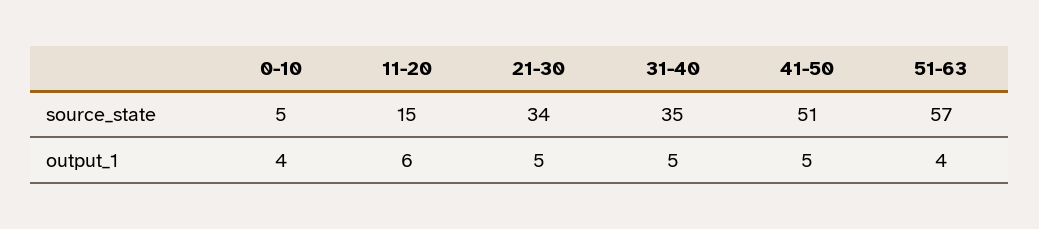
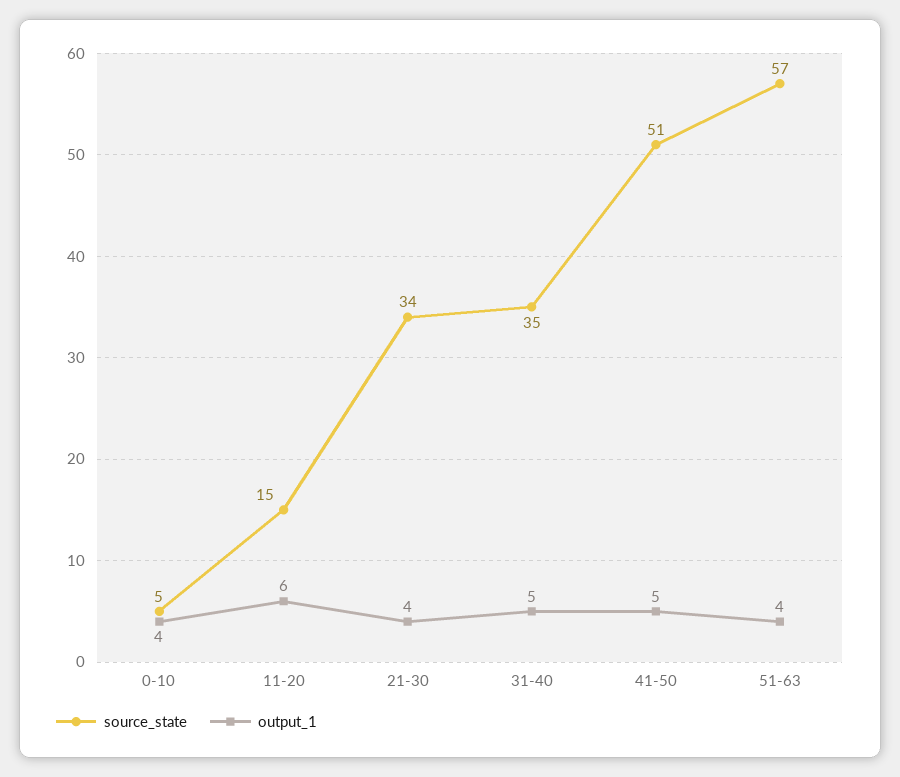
  {
    "source_state": {
      "0-10": 5,
      "11-20": 15,
      "21-30": 34,
      "31-40": 35,
      "41-50": 51,
      "51-63": 57
    },
    "output_1": {
      "0-10": 4,
      "11-20": 6,
-     "21-30": 5,
+     "21-30": 4,
      "31-40": 5,
      "41-50": 5,
      "51-63": 4
    }
  }

